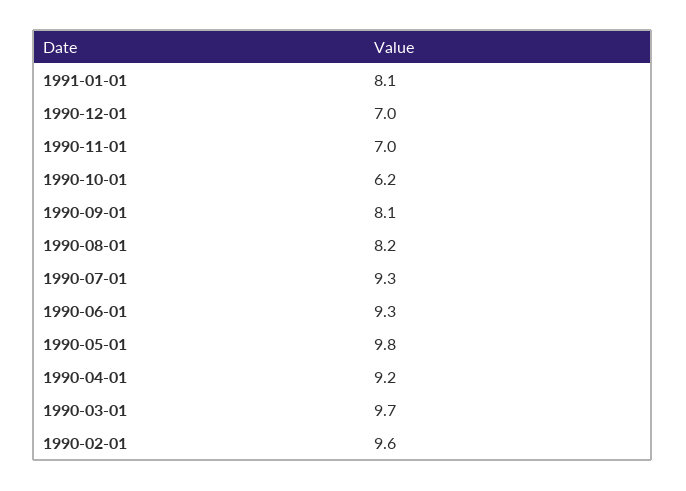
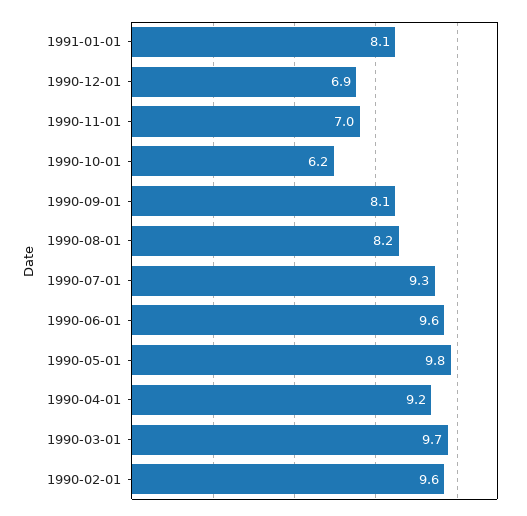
  {
    "1991-01-01": 8.1,
-   "1990-12-01": 7,
+   "1990-12-01": 6.9,
    "1990-11-01": 7,
    "1990-10-01": 6.2,
    "1990-09-01": 8.1,
    "1990-08-01": 8.2,
    "1990-07-01": 9.3,
-   "1990-06-01": 9.3,
+   "1990-06-01": 9.6,
    "1990-05-01": 9.8,
    "1990-04-01": 9.2,
    "1990-03-01": 9.7,
    "1990-02-01": 9.6
  }

